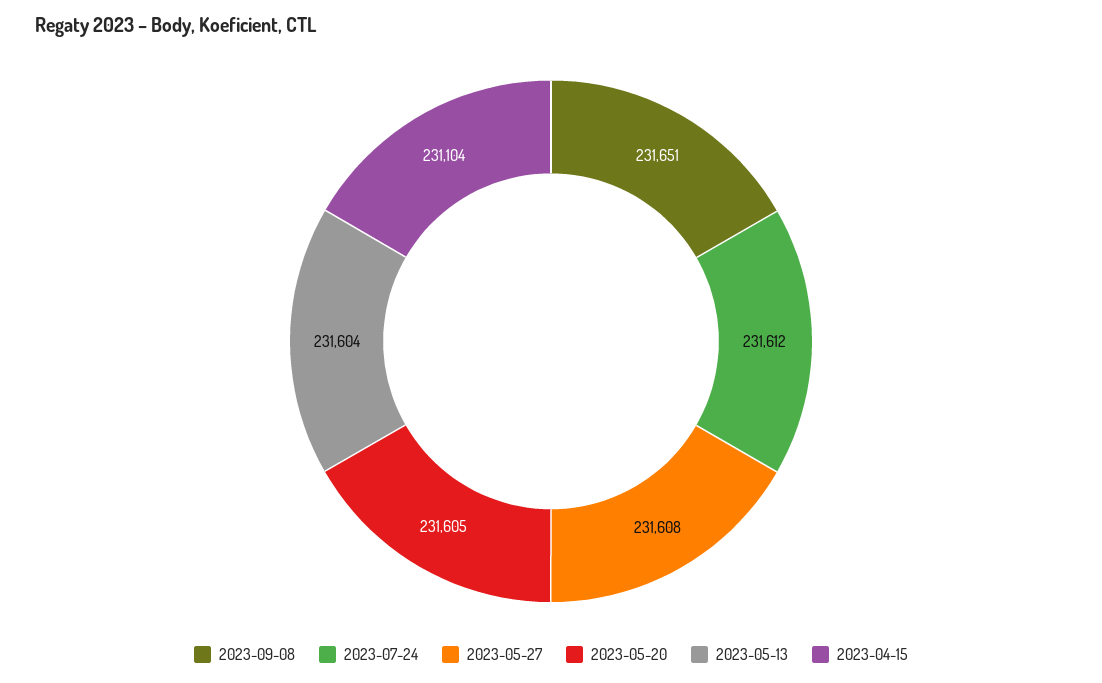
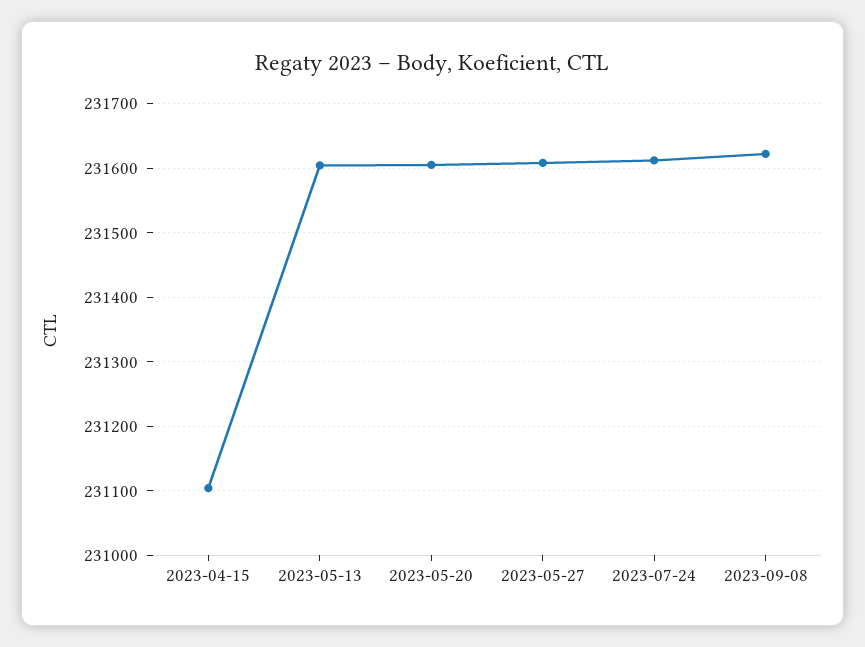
  {
-   "2023-09-08": 231651,
+   "2023-09-08": 231620,
    "2023-07-24": 231612,
    "2023-05-27": 231608,
    "2023-05-20": 231605,
    "2023-05-13": 231604,
    "2023-04-15": 231104
  }

